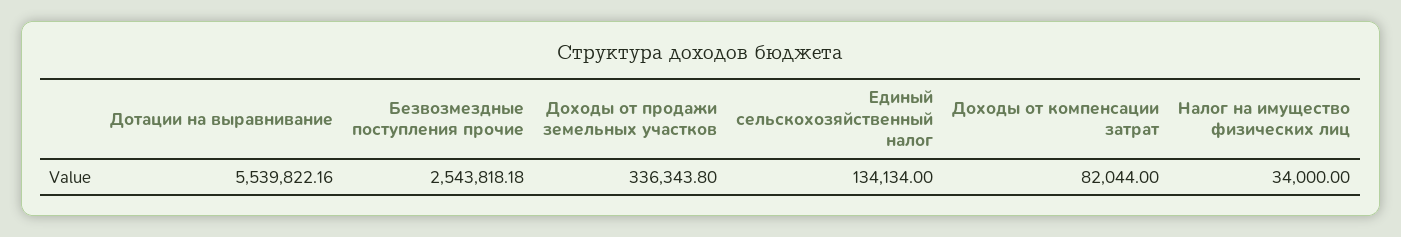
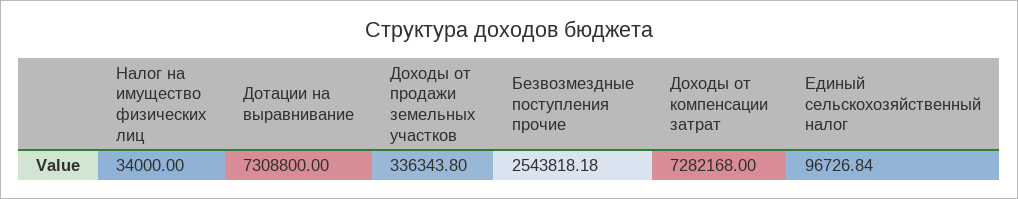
  {
-   "Дотации на выравнивание": 5539822.16,
+   "Дотации на выравнивание": 7308800,
    "Безвозмездные поступления прочие": 2543818.18,
    "Доходы от продажи земельных участков": 336343.8,
-   "Единый сельскохозяйственный налог": 134134,
+   "Единый сельскохозяйственный налог": 96726.84,
-   "Доходы от компенсации затрат": 82044,
+   "Доходы от компенсации затрат": 7282168,
    "Налог на имущество физических лиц": 34000
  }

